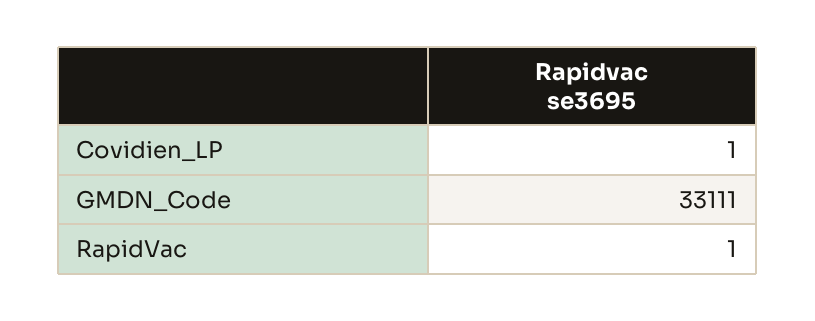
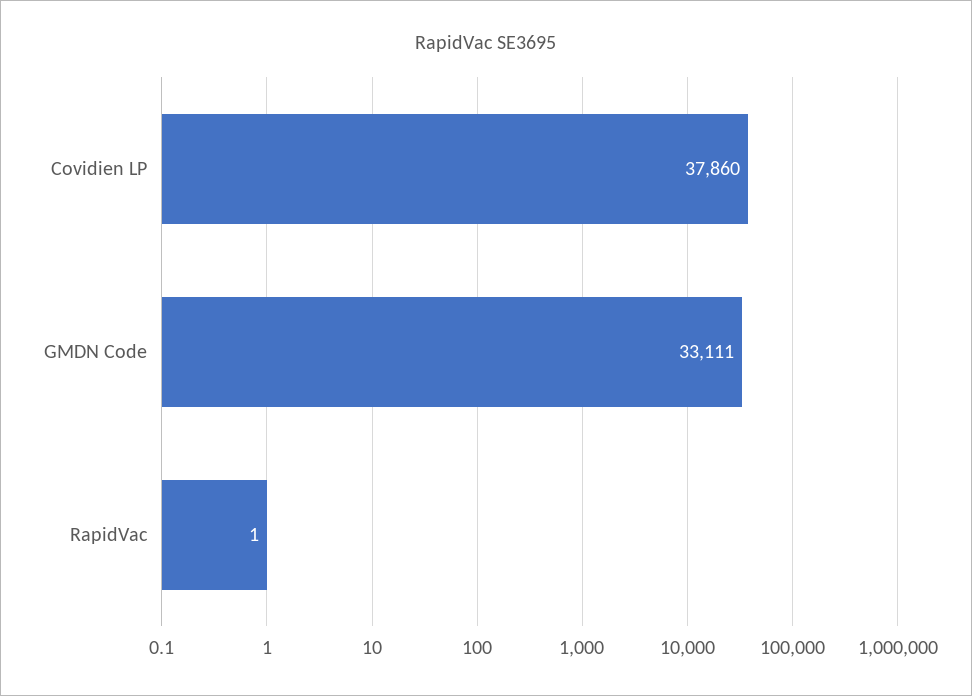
  {
-   "Covidien_LP": 1,
+   "Covidien_LP": 37860,
    "GMDN_Code": 33111,
    "RapidVac": 1
  }

